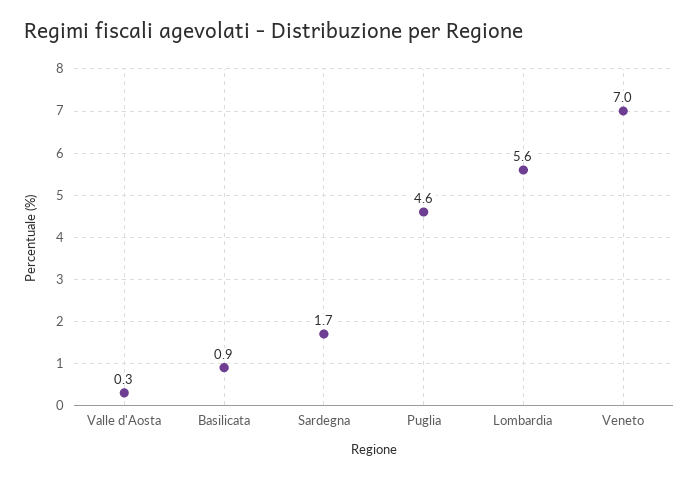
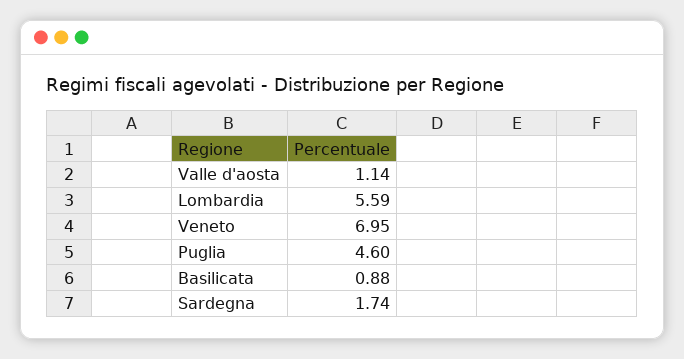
  {
-   "Valle d'Aosta": 0.3,
+   "Valle d'Aosta": 1.14,
    "Basilicata": 0.88,
    "Sardegna": 1.74,
    "Puglia": 4.6,
    "Lombardia": 5.59,
    "Veneto": 6.95
  }

